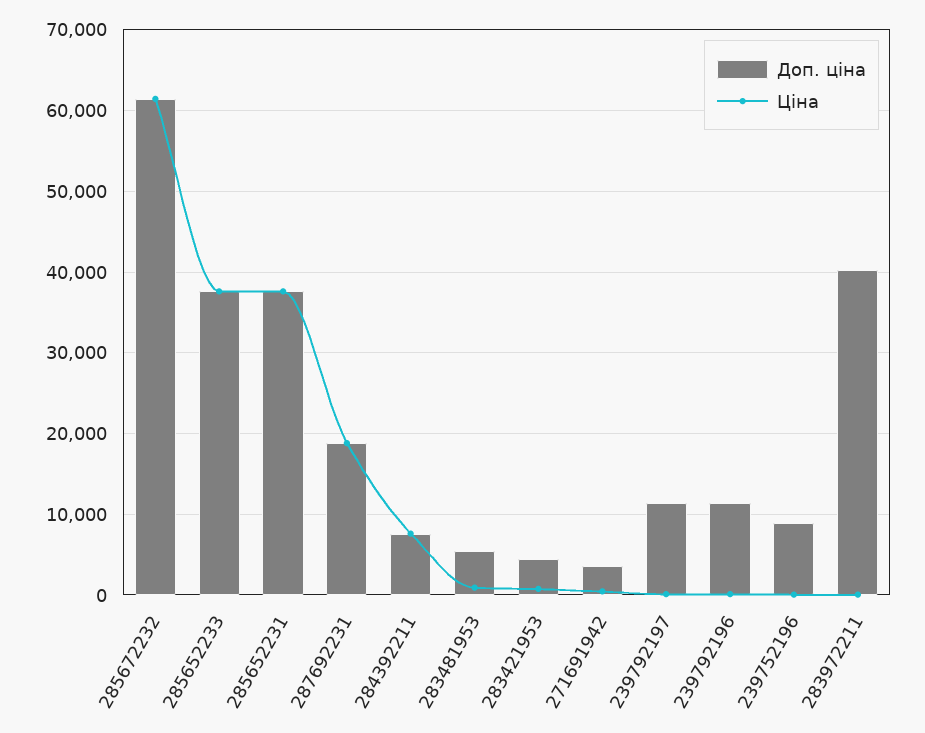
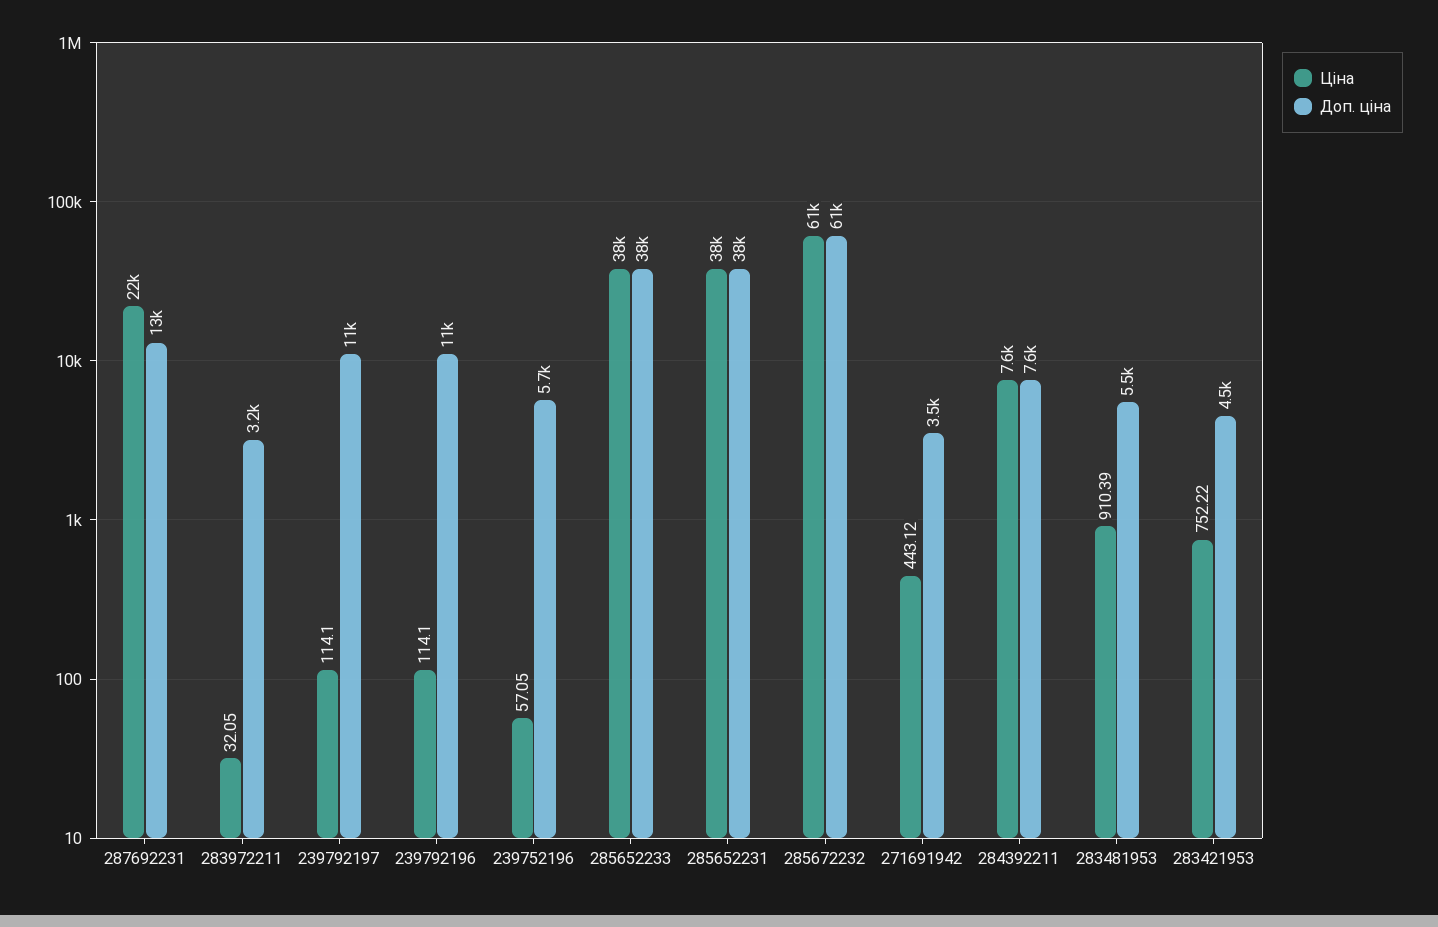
  {
    "Доп. ціна": {
      "285672232": 61000,
      "285652233": 38000,
      "285652231": 38000,
-     "287692231": 19000,
+     "287692231": 13000,
      "284392211": 7600,
      "283481953": 5500,
      "283421953": 4500,
      "271691942": 3500,
      "239792197": 11000,
      "239792196": 11000,
-     "239752196": 9000,
+     "239752196": 5700,
-     "283972211": 40000
+     "283972211": 3200
    },
    "Ціна": {
      "285672232": 61000,
      "285652233": 38000,
      "285652231": 38000,
-     "287692231": 19000,
+     "287692231": 22000,
      "284392211": 7600,
      "283481953": 910.39,
      "283421953": 752.22,
      "271691942": 443.12,
      "239792197": 114.1,
      "239792196": 114.1,
      "239752196": 57.05,
      "283972211": 32.05
    }
  }

